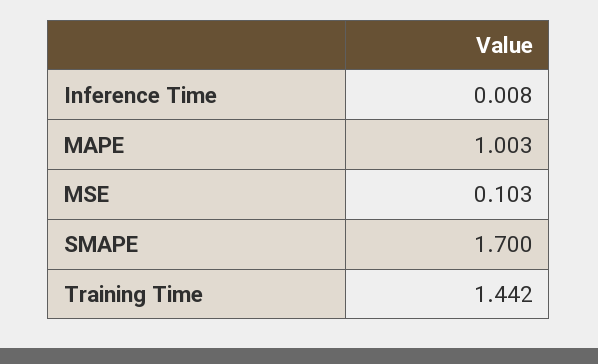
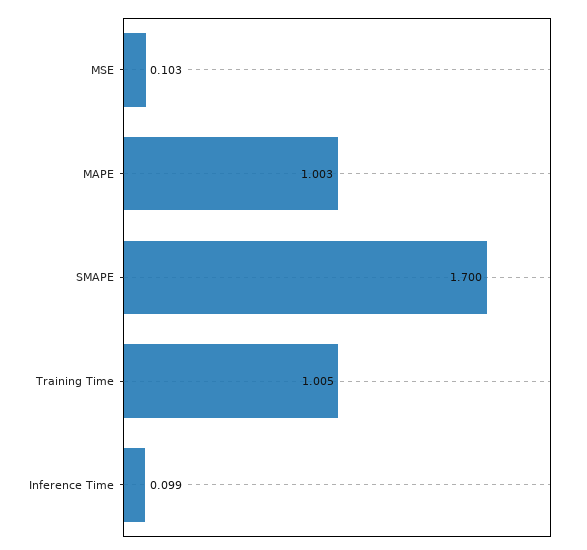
  {
-   "Inference Time": 0.008,
+   "Inference Time": 0.099,
    "MAPE": 1.003,
    "MSE": 0.103,
    "SMAPE": 1.7,
-   "Training Time": 1.442
+   "Training Time": 1.005
  }

